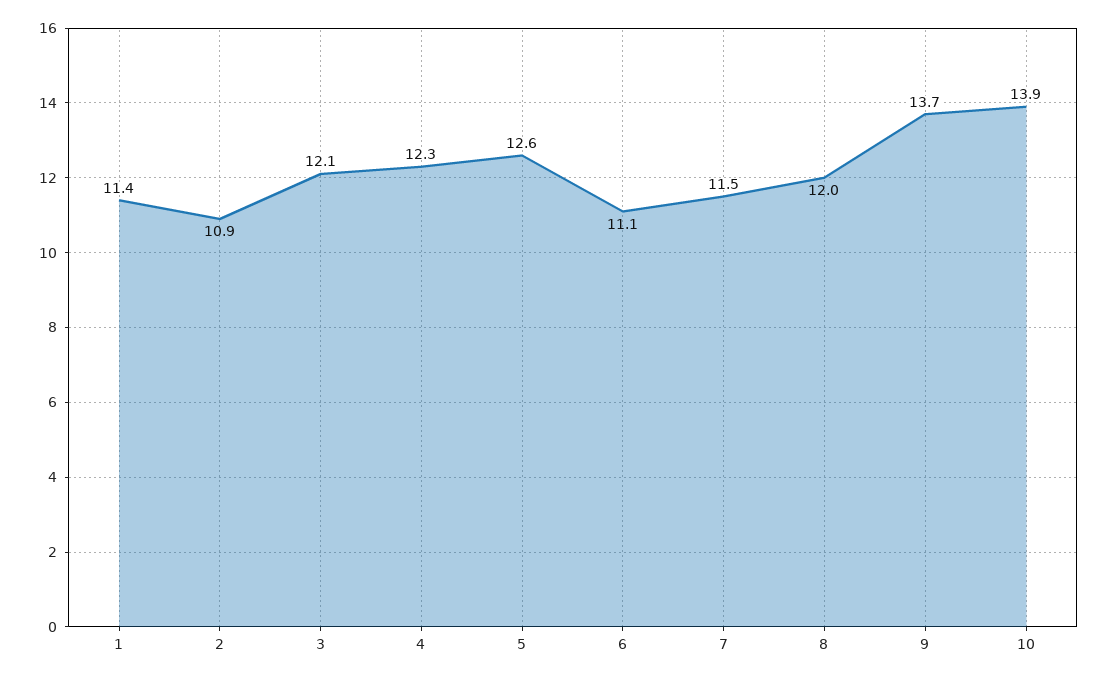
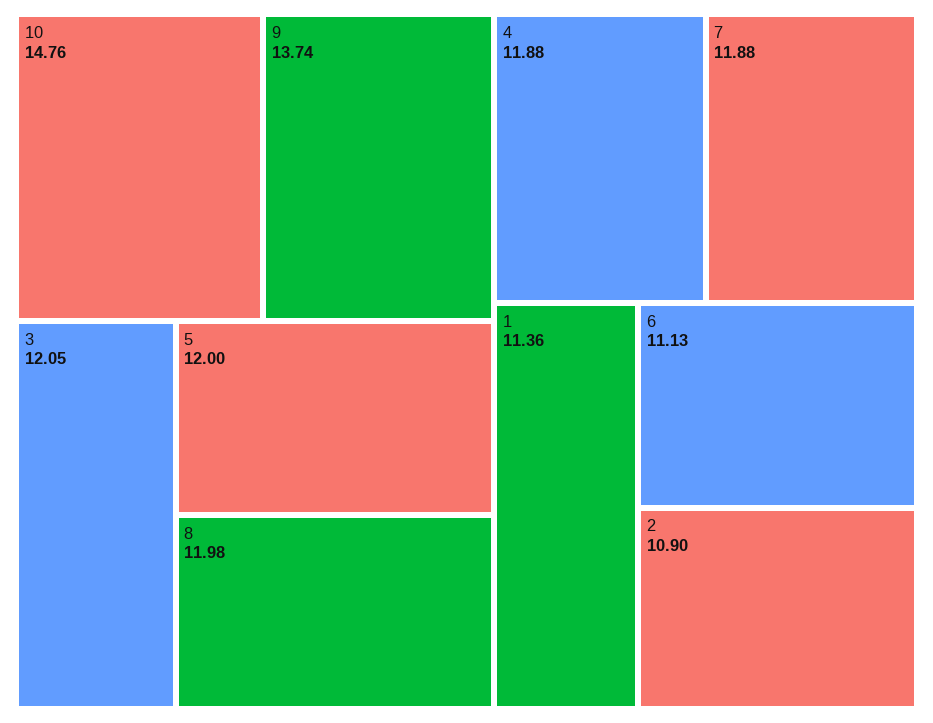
  {
    "1": 11.36,
    "2": 10.9,
    "3": 12.05,
-   "4": 12.3,
+   "4": 11.88,
-   "5": 12.6,
+   "5": 12,
    "6": 11.13,
-   "7": 11.5,
+   "7": 11.88,
    "8": 11.98,
    "9": 13.74,
-   "10": 13.9
+   "10": 14.76
  }

